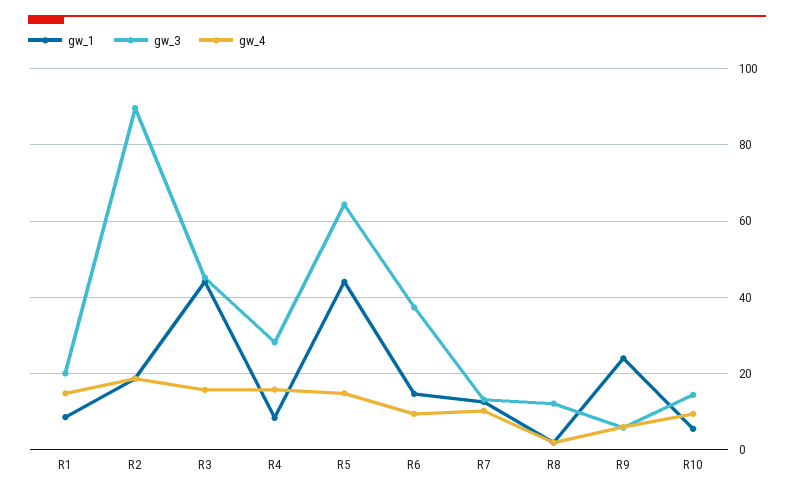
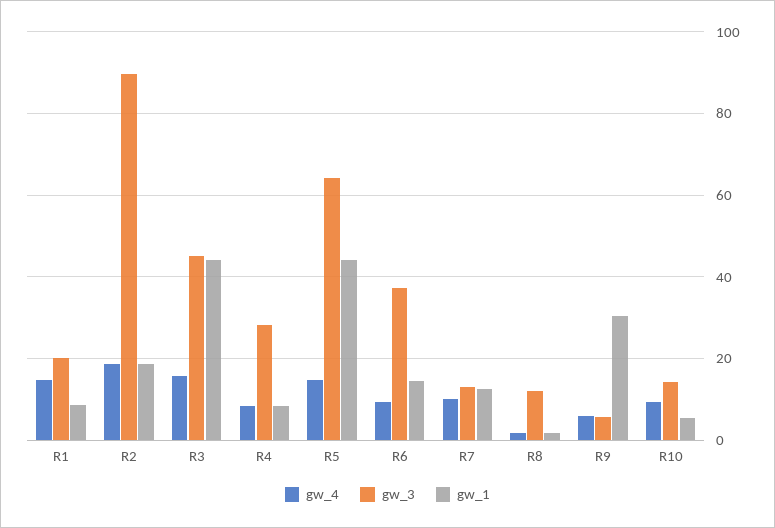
  {
    "gw_1": {
      "R1": 8,
      "R2": 18,
      "R3": 44,
      "R4": 8,
      "R5": 44,
      "R6": 14,
      "R7": 12,
      "R8": 2,
-     "R9": 24,
+     "R9": 30,
      "R10": 6
    },
    "gw_3": {
      "R1": 20,
      "R2": 90,
      "R3": 46,
      "R4": 28,
      "R5": 64,
      "R6": 38,
      "R7": 14,
      "R8": 12,
      "R9": 6,
      "R10": 14
    },
    "gw_4": {
      "R1": 14,
      "R2": 18,
      "R3": 16,
-     "R4": 16,
+     "R4": 8,
      "R5": 14,
      "R6": 10,
      "R7": 10,
      "R8": 2,
      "R9": 6,
      "R10": 10
    }
  }

